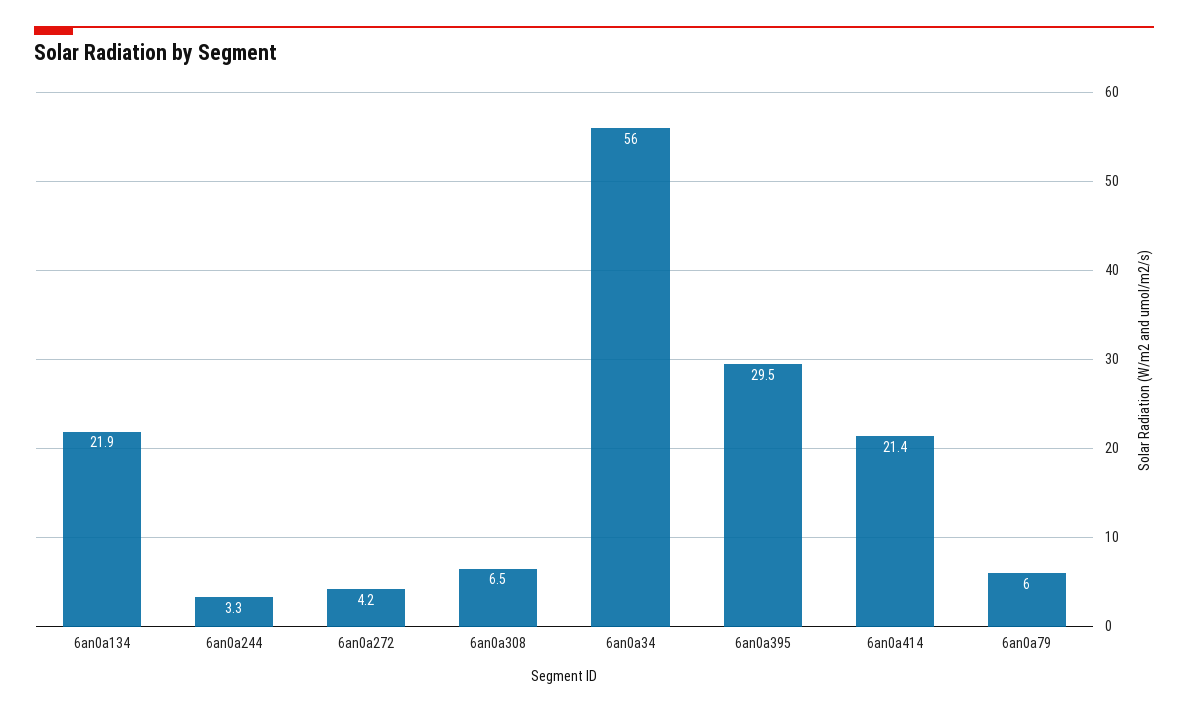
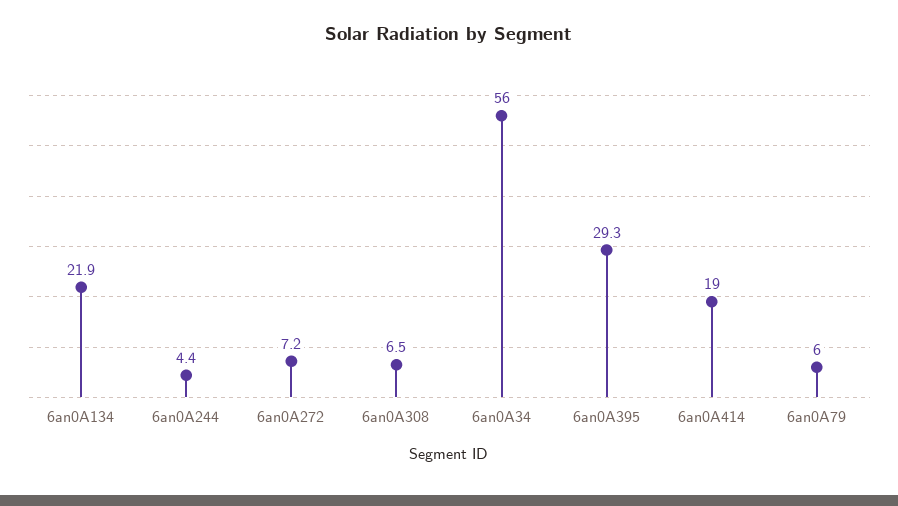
  {
    "6an0a134": 21.9,
-   "6an0a244": 3.3,
+   "6an0a244": 4.4,
-   "6an0a272": 4.2,
+   "6an0a272": 7.2,
    "6an0a308": 6.5,
    "6an0a34": 56,
-   "6an0a395": 29.5,
+   "6an0a395": 29.3,
-   "6an0a414": 21.4,
+   "6an0a414": 19,
    "6an0a79": 6
  }

